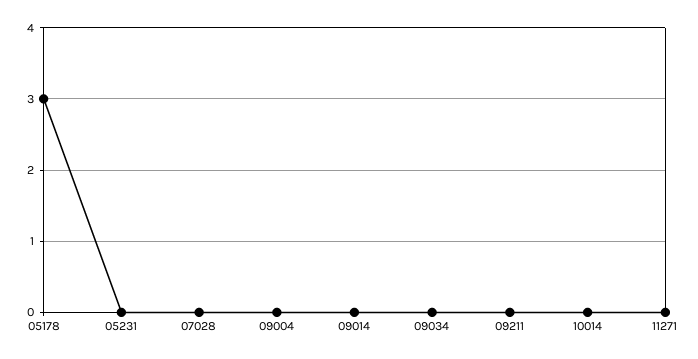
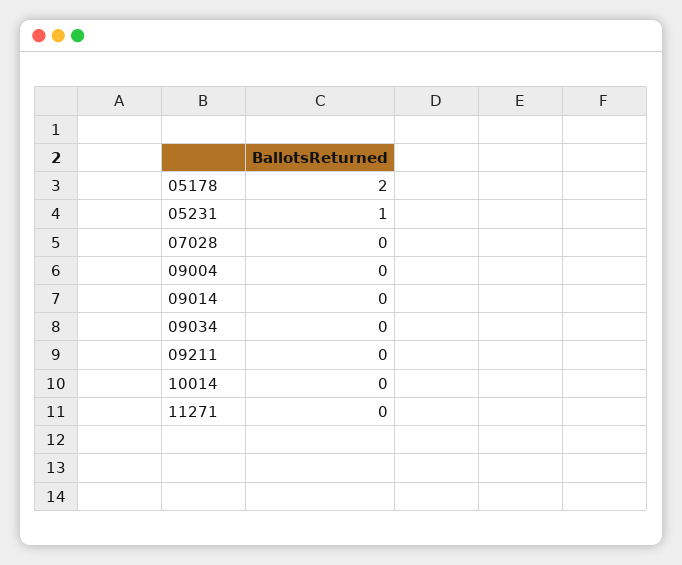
  {
-   "05178": 3,
+   "05178": 2,
-   "05231": 0,
+   "05231": 1,
    "07028": 0,
    "09004": 0,
    "09014": 0,
    "09034": 0,
    "09211": 0,
    "10014": 0,
    "11271": 0
  }

